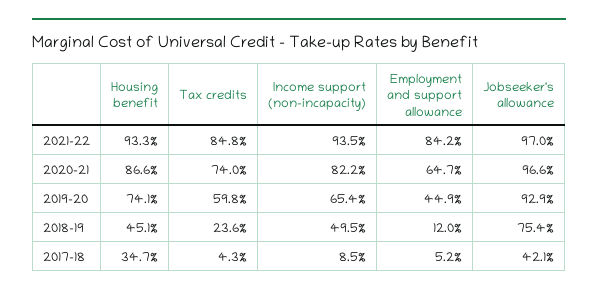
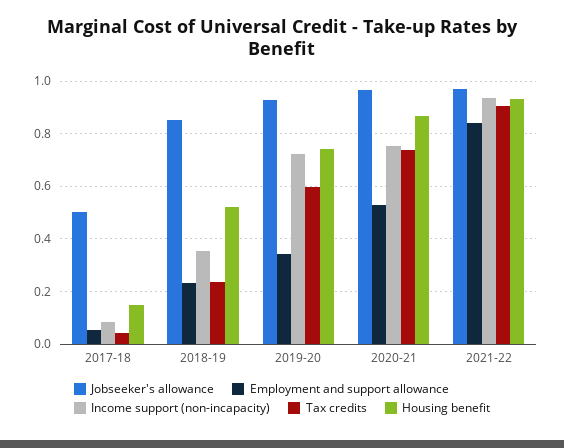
  {
    "Housing benefit": {
      "2021-22": 0.933,
      "2020-21": 0.866,
      "2019-20": 0.741,
-     "2018-19": 0.451,
+     "2018-19": 0.525,
-     "2017-18": 0.347
+     "2017-18": 0.15
    },
    "Tax credits": {
-     "2021-22": 0.848,
+     "2021-22": 0.9,
      "2020-21": 0.74,
      "2019-20": 0.598,
      "2018-19": 0.236,
      "2017-18": 0.043
    },
    "Income support (non-incapacity)": {
      "2021-22": 0.935,
-     "2020-21": 0.822,
+     "2020-21": 0.75,
-     "2019-20": 0.654,
+     "2019-20": 0.725,
-     "2018-19": 0.495,
+     "2018-19": 0.35,
      "2017-18": 0.085
    },
    "Employment and support allowance": {
      "2021-22": 0.842,
-     "2020-21": 0.647,
+     "2020-21": 0.525,
-     "2019-20": 0.449,
+     "2019-20": 0.35,
-     "2018-19": 0.12,
+     "2018-19": 0.225,
      "2017-18": 0.052
    },
    "Jobseeker's allowance": {
      "2021-22": 0.97,
      "2020-21": 0.966,
      "2019-20": 0.929,
-     "2018-19": 0.754,
+     "2018-19": 0.85,
-     "2017-18": 0.421
+     "2017-18": 0.5
    }
  }

